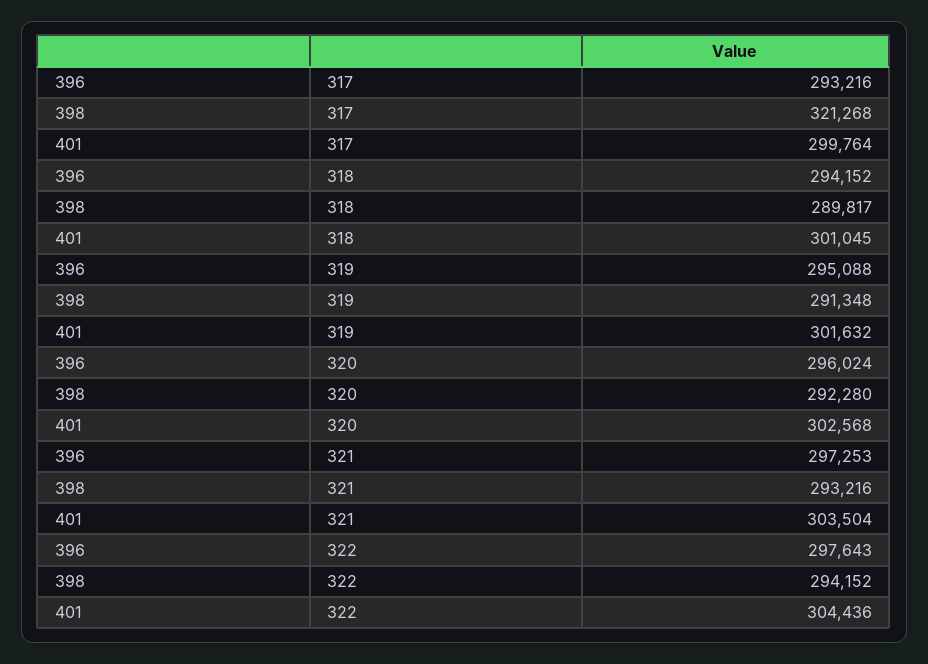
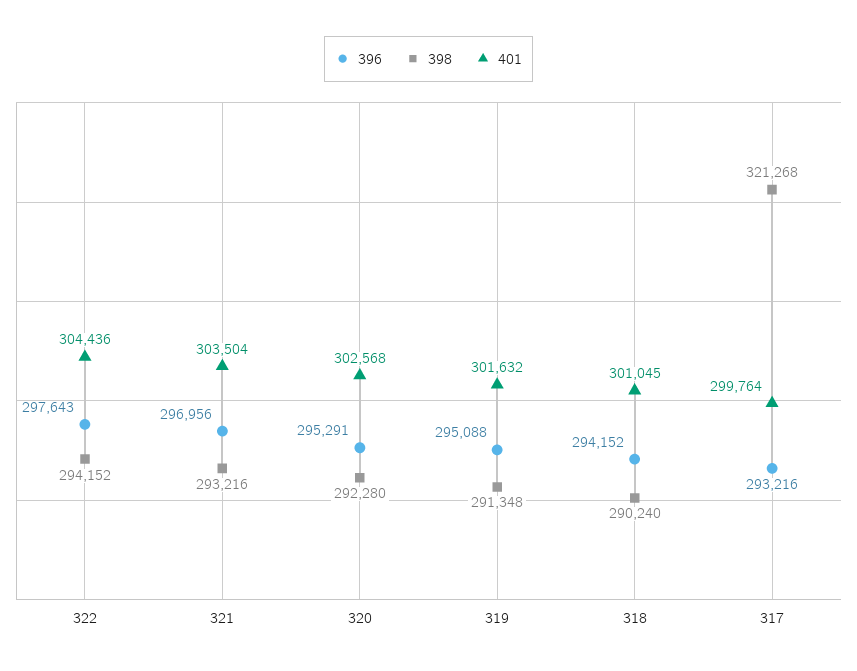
  {
    "396": {
      "317": 293216,
      "318": 294152,
      "319": 295088,
-     "320": 296024,
+     "320": 295291,
-     "321": 297253,
+     "321": 296956,
      "322": 297643
    },
    "398": {
      "317": 321268,
-     "318": 289817,
+     "318": 290240,
      "319": 291348,
      "320": 292280,
      "321": 293216,
      "322": 294152
    },
    "401": {
      "317": 299764,
      "318": 301045,
      "319": 301632,
      "320": 302568,
      "321": 303504,
      "322": 304436
    }
  }

